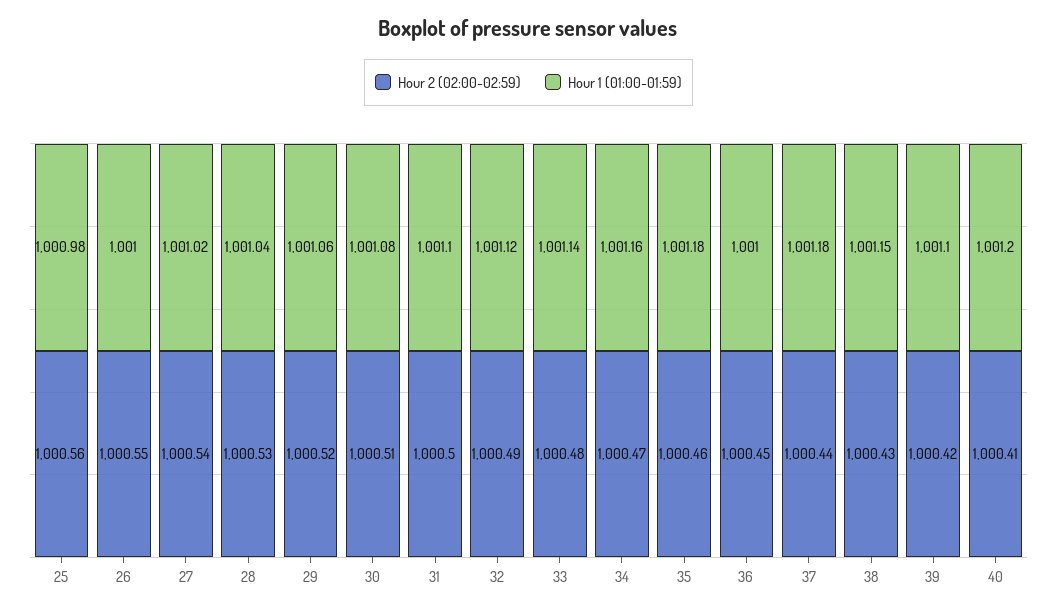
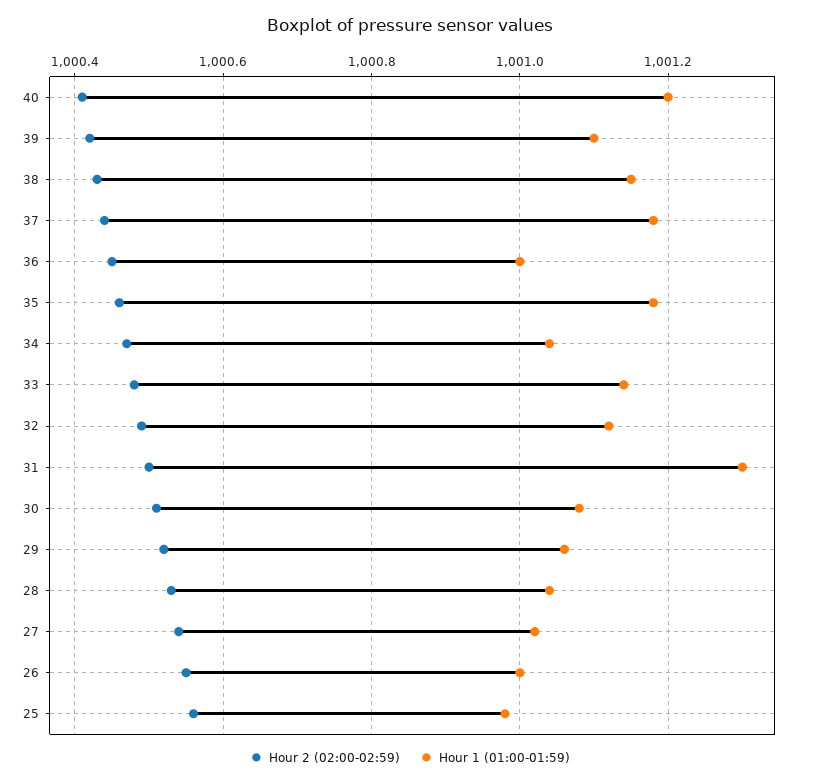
  {
    "Hour 2 (02:00-02:59)": {
      "25": 1000.56,
      "26": 1000.55,
      "27": 1000.54,
      "28": 1000.53,
      "29": 1000.52,
      "30": 1000.51,
      "31": 1000.5,
      "32": 1000.49,
      "33": 1000.48,
      "34": 1000.47,
      "35": 1000.46,
      "36": 1000.45,
      "37": 1000.44,
      "38": 1000.43,
      "39": 1000.42,
      "40": 1000.41
    },
    "Hour 1 (01:00-01:59)": {
      "25": 1000.98,
      "26": 1001,
      "27": 1001.02,
      "28": 1001.04,
      "29": 1001.06,
      "30": 1001.08,
-     "31": 1001.1,
+     "31": 1001.3,
      "32": 1001.12,
      "33": 1001.14,
-     "34": 1001.16,
+     "34": 1001.05,
      "35": 1001.18,
      "36": 1001,
      "37": 1001.18,
      "38": 1001.15,
      "39": 1001.1,
      "40": 1001.2
    }
  }

